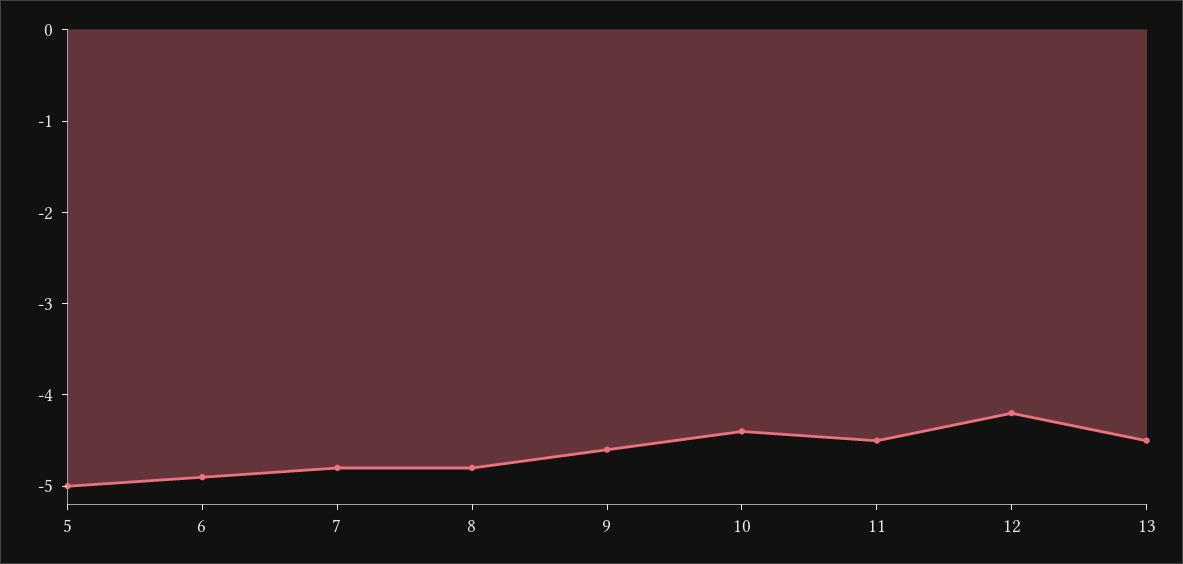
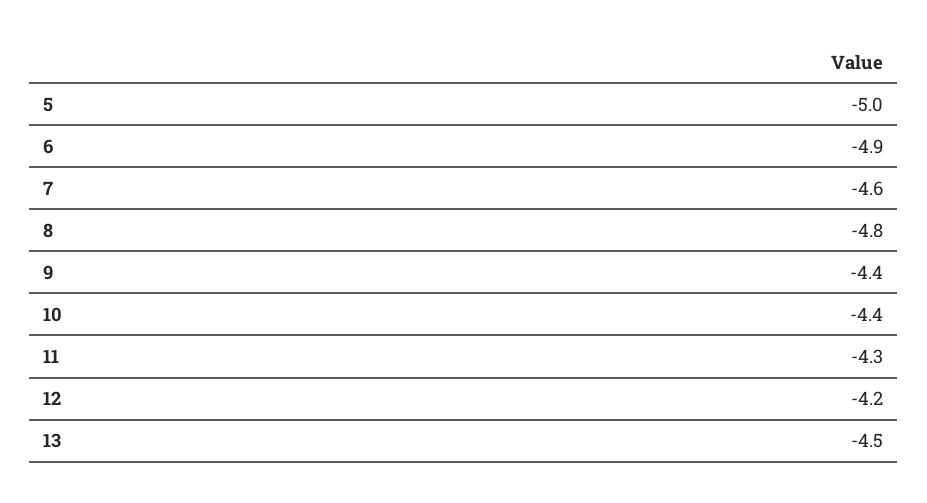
  {
    "5": -5,
    "6": -4.9,
-   "7": -4.8,
+   "7": -4.6,
    "8": -4.8,
-   "9": -4.6,
+   "9": -4.4,
    "10": -4.4,
-   "11": -4.5,
+   "11": -4.3,
    "12": -4.2,
    "13": -4.5
  }

